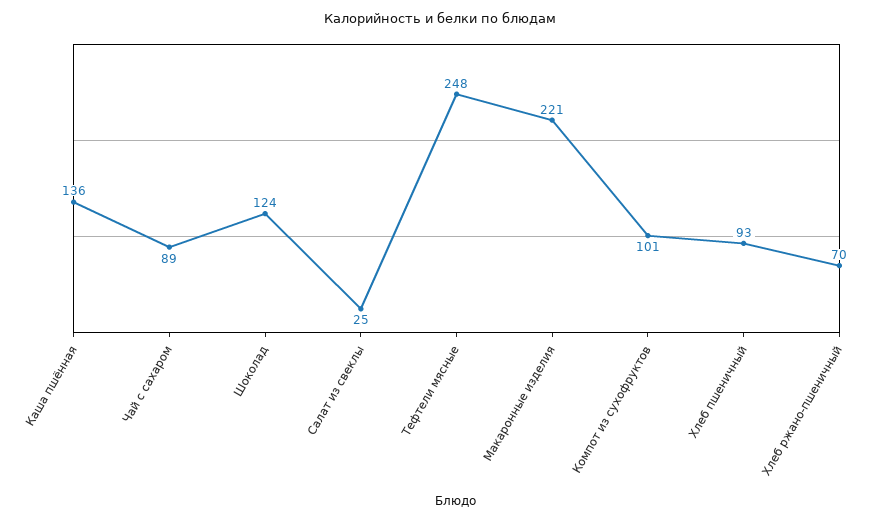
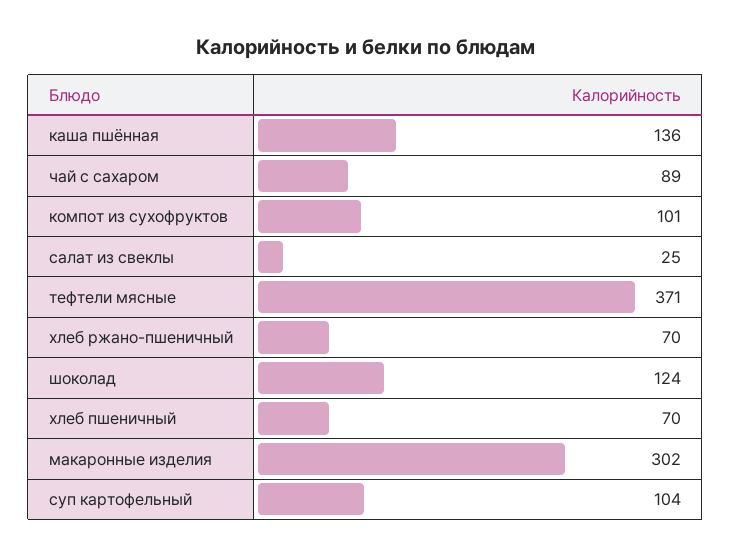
  {
    "Каша пшённая": 136,
    "Чай с сахаром": 89,
    "Шоколад": 124,
    "Салат из свеклы": 25,
-   "Тефтели мясные": 248,
+   "Тефтели мясные": 371,
-   "Макаронные изделия": 221,
+   "Макаронные изделия": 302,
    "Компот из сухофруктов": 101,
-   "Хлеб пшеничный": 93,
+   "Хлеб пшеничный": 70,
-   "Хлеб ржано-пшеничный": 70
+   "Хлеб ржано-пшеничный": 70,
+   "суп картофельный": 104
  }

